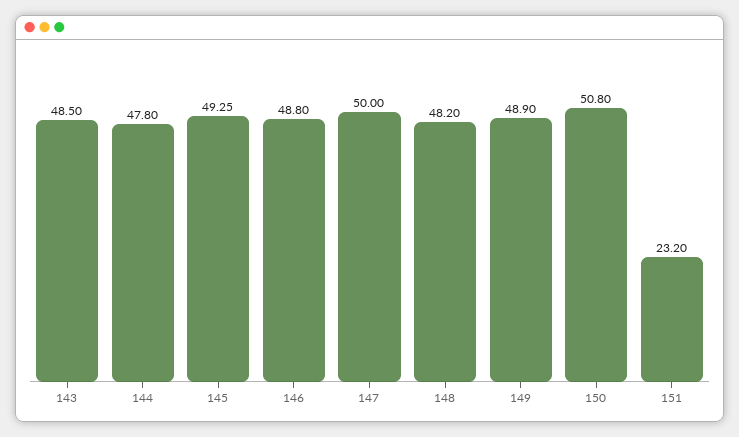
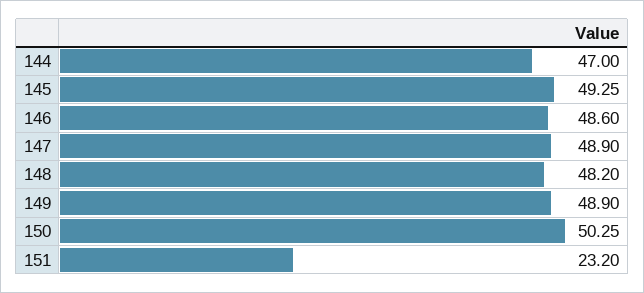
  {
-   "143": 48.5,
-   "144": 47.8,
+   "144": 47,
    "145": 49.25,
-   "146": 48.8,
+   "146": 48.6,
-   "147": 50,
+   "147": 48.9,
    "148": 48.2,
    "149": 48.9,
-   "150": 50.8,
+   "150": 50.25,
    "151": 23.2
  }

